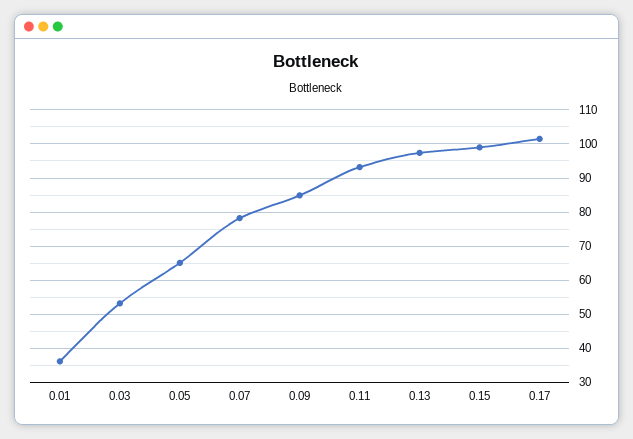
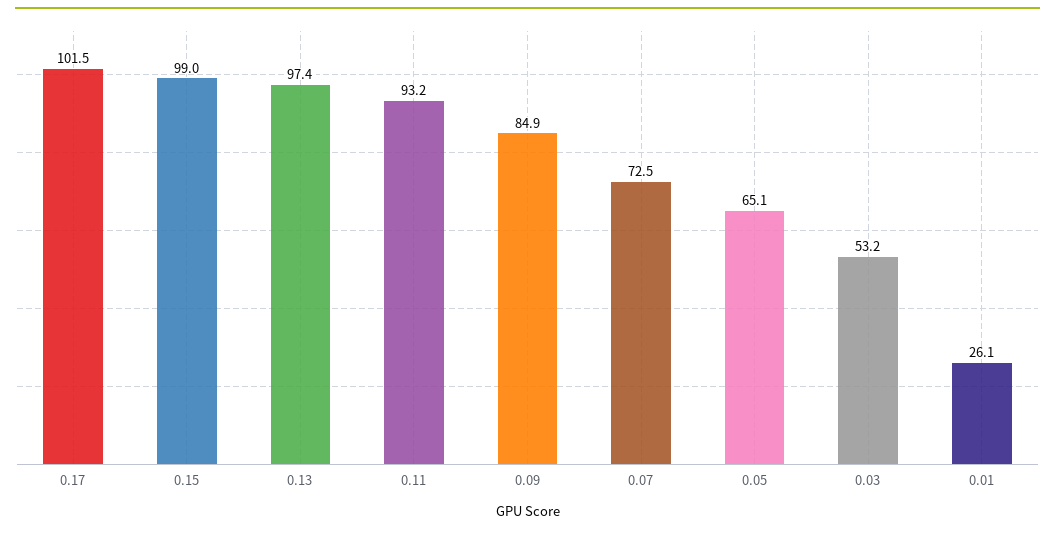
  {
-   "0.01": 36,
+   "0.01": 26.1,
    "0.03": 53.2,
    "0.05": 65.1,
-   "0.07": 78,
+   "0.07": 72.5,
    "0.09": 84.9,
    "0.11": 93.2,
    "0.13": 97.4,
    "0.15": 99,
    "0.17": 101.5
  }

